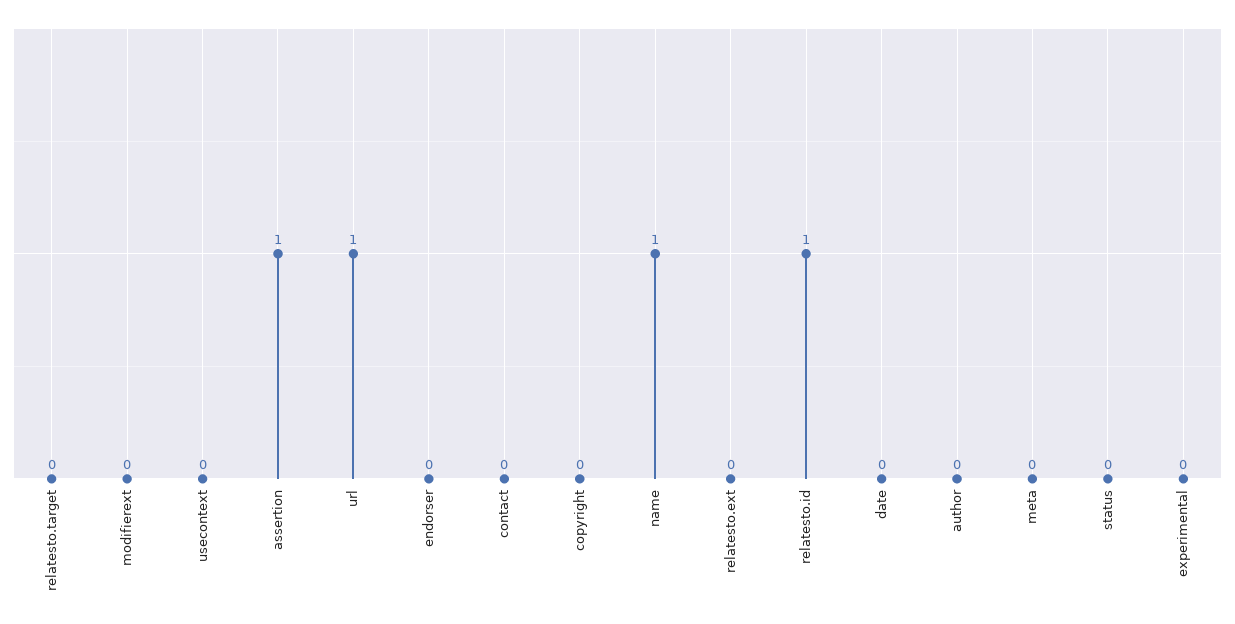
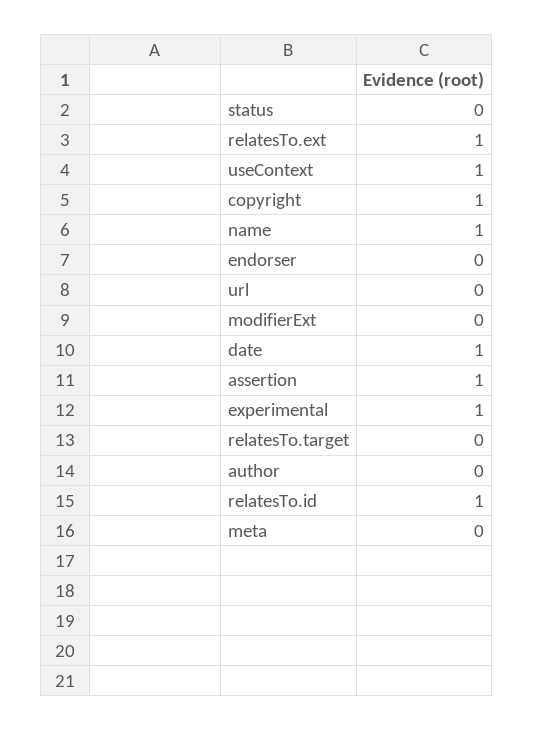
  {
    "relatesto.target": 0,
    "modifierext": 0,
-   "usecontext": 0,
+   "usecontext": 1,
    "assertion": 1,
-   "url": 1,
+   "url": 0,
    "endorser": 0,
-   "contact": 0,
-   "copyright": 0,
+   "copyright": 1,
    "name": 1,
-   "relatesto.ext": 0,
+   "relatesto.ext": 1,
    "relatesto.id": 1,
-   "date": 0,
+   "date": 1,
    "author": 0,
    "meta": 0,
    "status": 0,
-   "experimental": 0
+   "experimental": 1
  }

